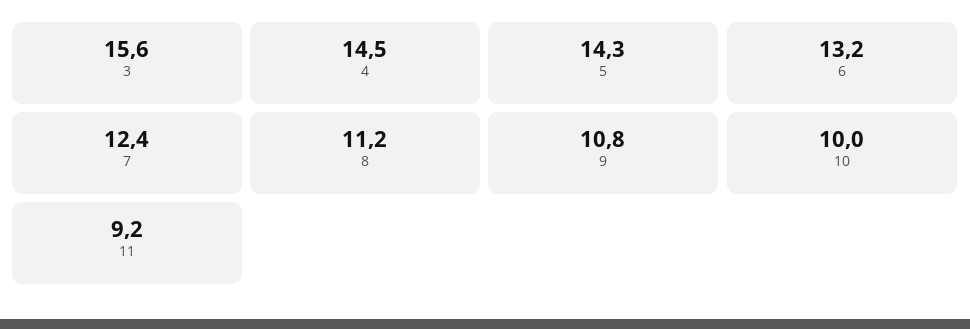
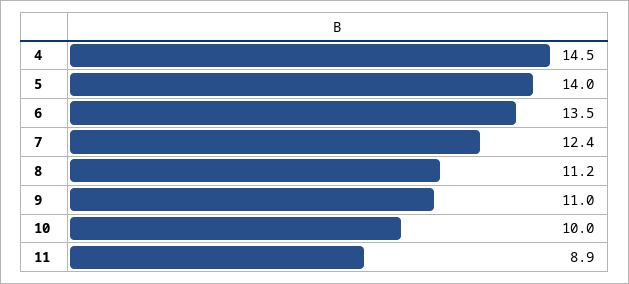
  {
-   "3": 15.6,
    "4": 14.5,
-   "5": 14.3,
+   "5": 14,
-   "6": 13.2,
+   "6": 13.5,
    "7": 12.4,
    "8": 11.2,
-   "9": 10.8,
+   "9": 11,
    "10": 10,
-   "11": 9.2
+   "11": 8.9
  }

